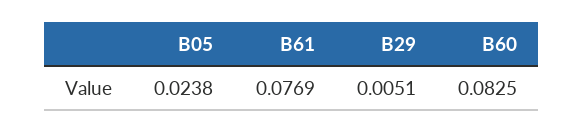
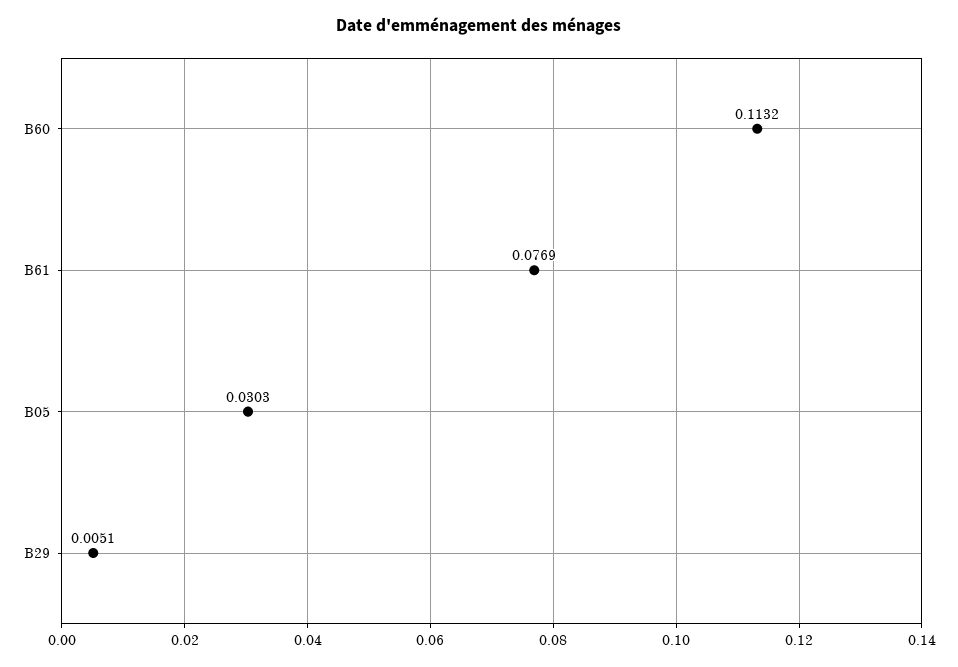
  {
-   "B05": 0.0238,
+   "B05": 0.0303,
    "B61": 0.0769,
    "B29": 0.0051,
-   "B60": 0.0825
+   "B60": 0.1132
  }

